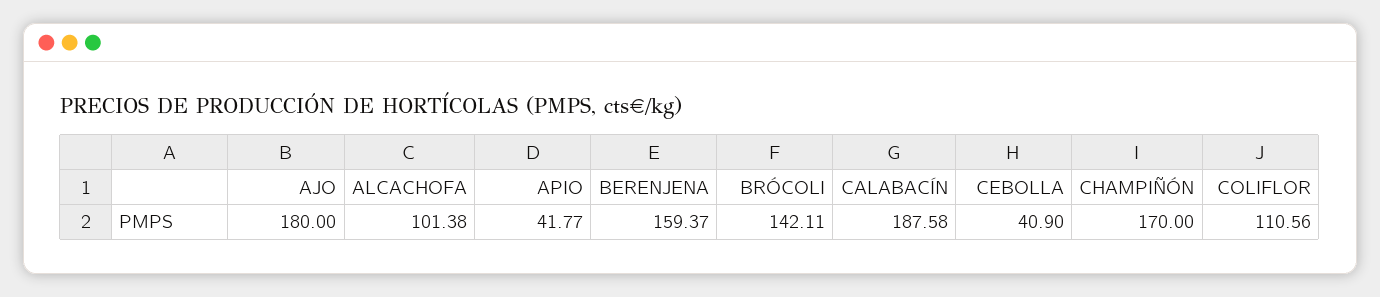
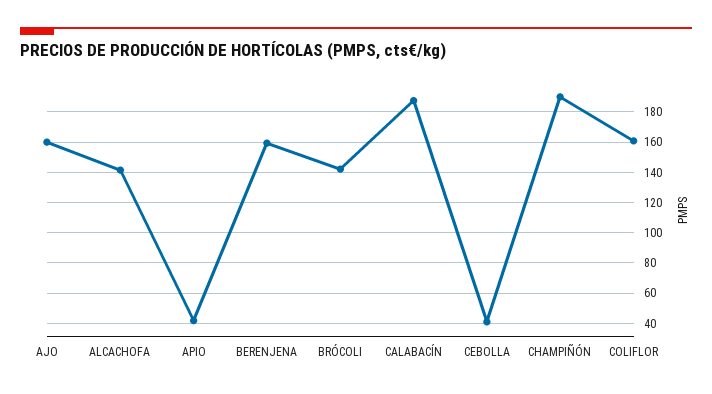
  {
-   "AJO": 180,
+   "AJO": 160,
-   "ALCACHOFA": 101.38,
+   "ALCACHOFA": 140,
    "APIO": 41.77,
    "BERENJENA": 159.37,
    "BRÓCOLI": 142.11,
    "CALABACÍN": 187.58,
    "CEBOLLA": 40.9,
-   "CHAMPIÑÓN": 170,
+   "CHAMPIÑÓN": 190,
-   "COLIFLOR": 110.56
+   "COLIFLOR": 160
  }

